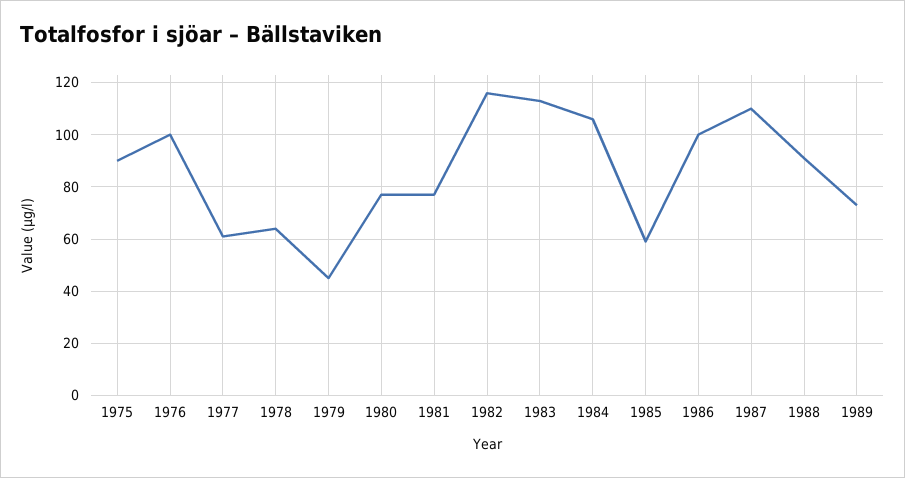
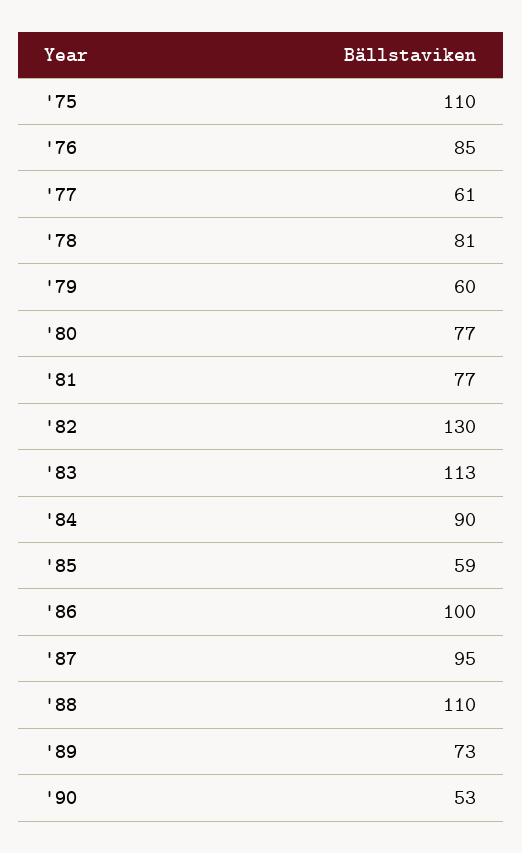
  {
-   "1975": 90,
+   "1975": 110,
-   "1976": 100,
+   "1976": 85,
    "1977": 61,
-   "1978": 65,
+   "1978": 81,
-   "1979": 45,
+   "1979": 60,
    "1980": 77,
    "1981": 77,
-   "1982": 115,
+   "1982": 130,
    "1983": 113,
-   "1984": 105,
+   "1984": 90,
    "1985": 59,
    "1986": 100,
-   "1987": 110,
+   "1987": 95,
-   "1988": 90,
+   "1988": 110,
-   "1989": 73
+   "1989": 73,
+   "'90": 53
  }

